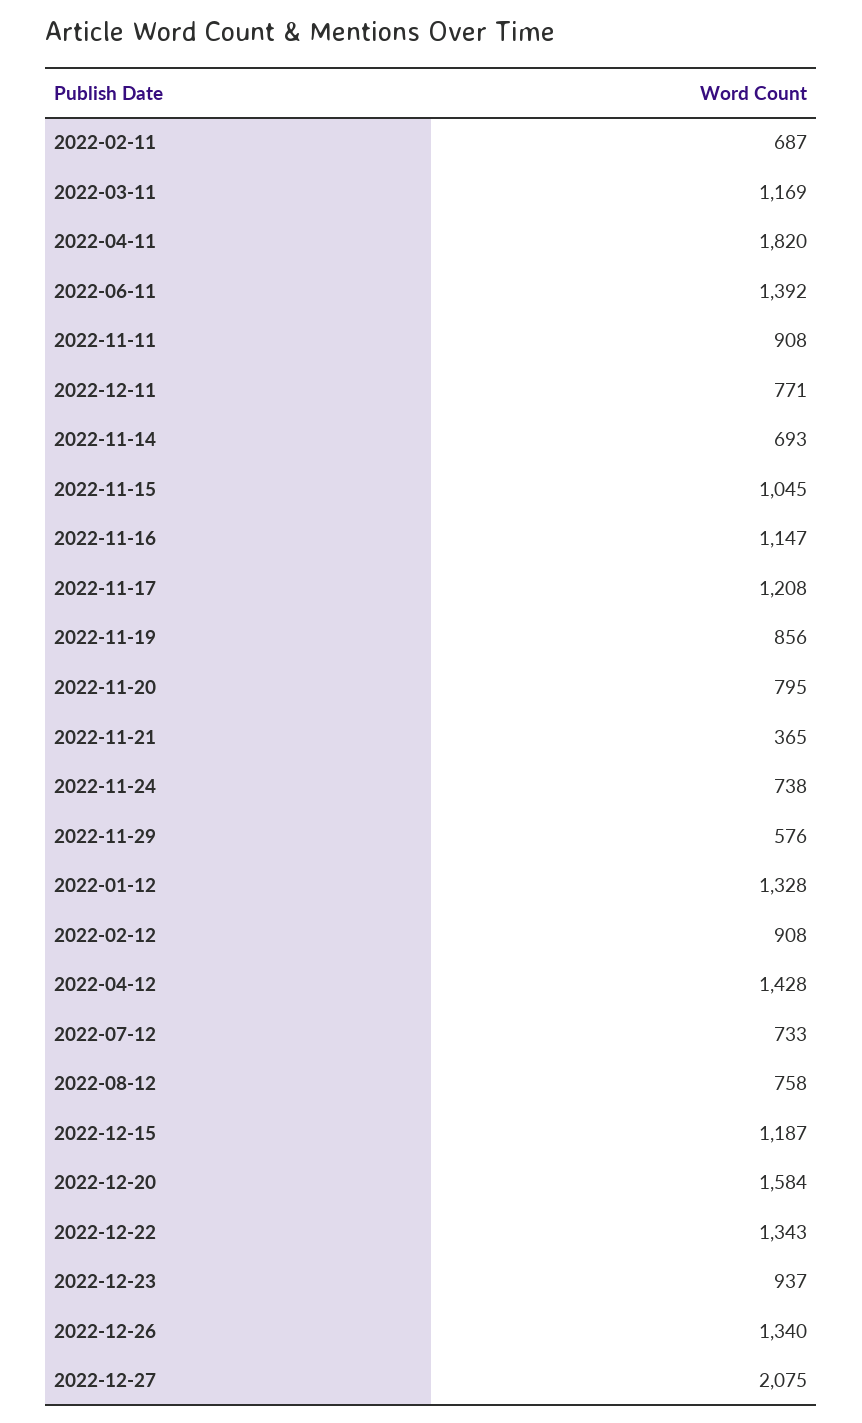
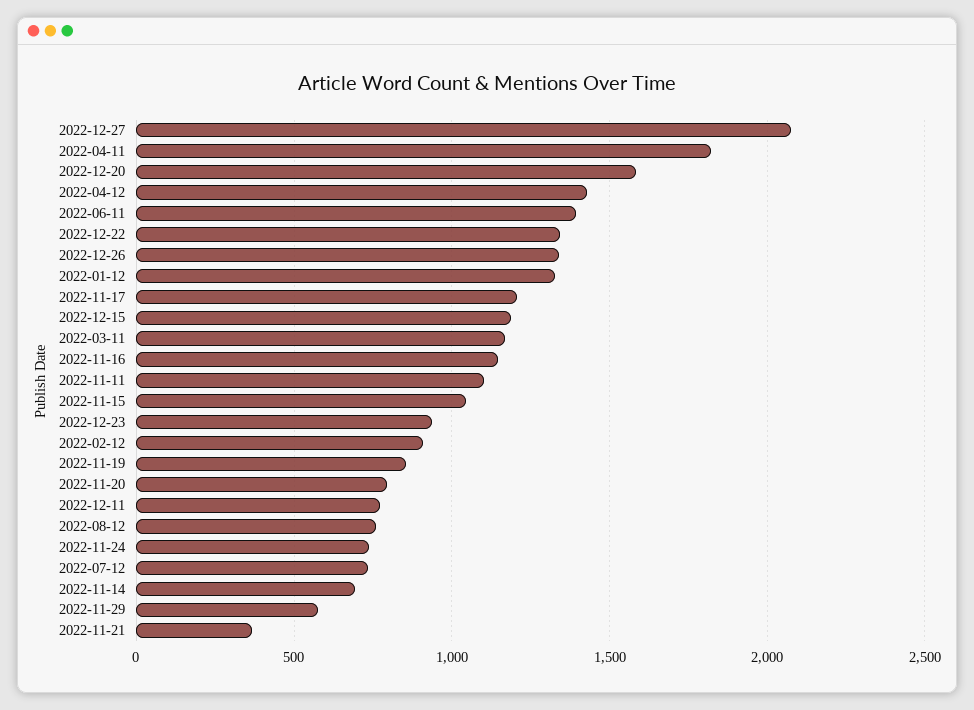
  {
-   "2022-02-11": 687,
    "2022-03-11": 1169,
    "2022-04-11": 1820,
    "2022-06-11": 1392,
-   "2022-11-11": 908,
+   "2022-11-11": 1100,
    "2022-12-11": 771,
    "2022-11-14": 693,
    "2022-11-15": 1045,
    "2022-11-16": 1147,
    "2022-11-17": 1208,
    "2022-11-19": 856,
    "2022-11-20": 795,
    "2022-11-21": 365,
    "2022-11-24": 738,
    "2022-11-29": 576,
    "2022-01-12": 1328,
    "2022-02-12": 908,
    "2022-04-12": 1428,
    "2022-07-12": 733,
    "2022-08-12": 758,
    "2022-12-15": 1187,
    "2022-12-20": 1584,
    "2022-12-22": 1343,
    "2022-12-23": 937,
    "2022-12-26": 1340,
    "2022-12-27": 2075
  }

